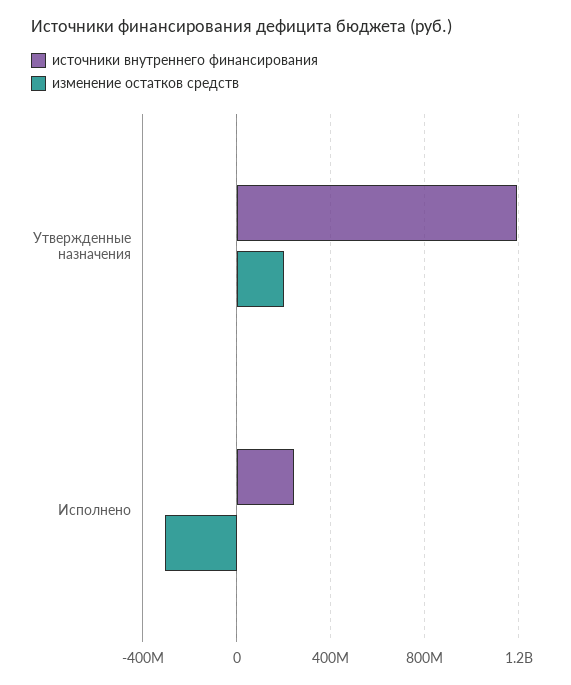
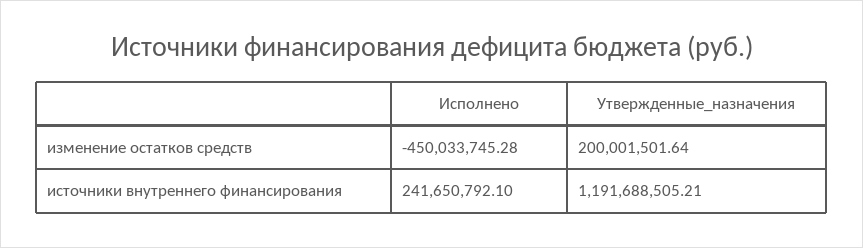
  {
    "источники внутреннего финансирования": {
      "Утвержденные назначения": 1191688505.21,
      "Исполнено": 241650792.1
    },
    "изменение остатков средств": {
      "Утвержденные назначения": 200001501.64,
-     "Исполнено": -300000000
+     "Исполнено": -450033745.28
    }
  }

